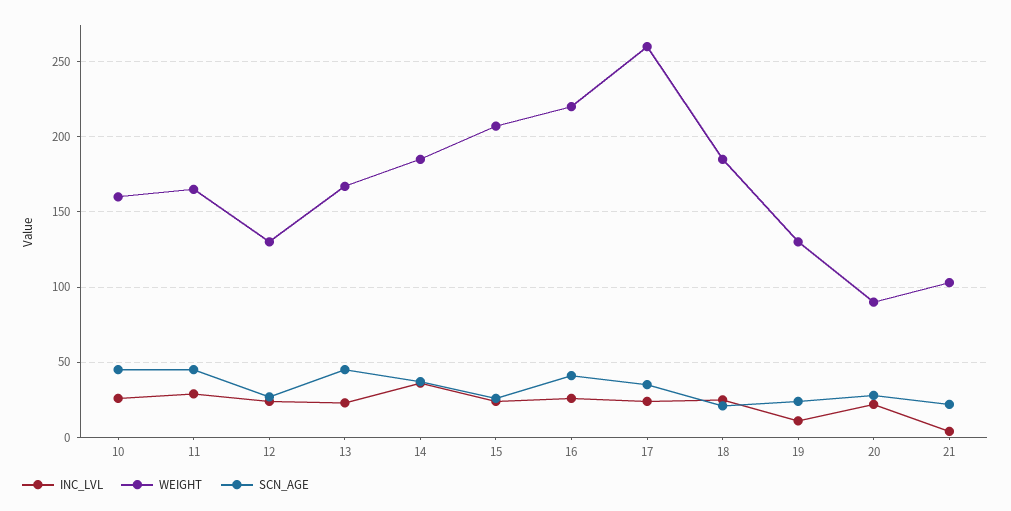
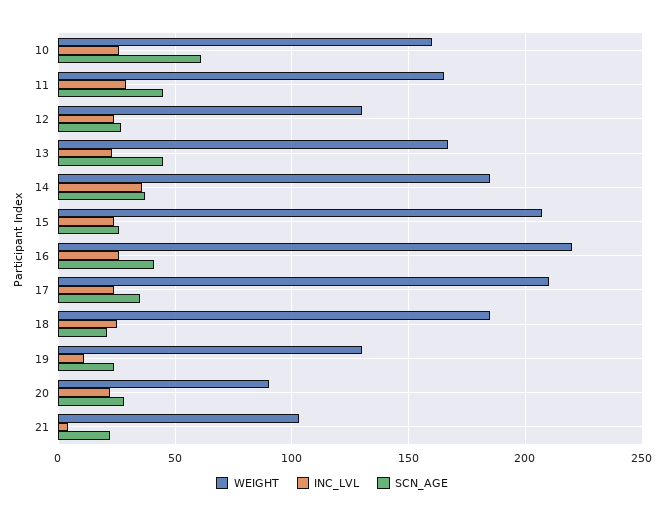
  {
    "INC_LVL": {
      "10": 25,
      "11": 30,
      "12": 25,
      "13": 25,
      "14": 35,
      "15": 25,
      "16": 25,
      "17": 25,
      "18": 25,
      "19": 10,
      "20": 20,
      "21": 5
    },
    "WEIGHT": {
      "10": 160,
      "11": 165,
      "12": 130,
      "13": 165,
      "14": 185,
      "15": 205,
      "16": 220,
-     "17": 260,
+     "17": 210,
      "18": 185,
      "19": 130,
      "20": 90,
      "21": 105
    },
    "SCN_AGE": {
-     "10": 45,
+     "10": 60,
      "11": 45,
      "12": 25,
      "13": 45,
      "14": 35,
      "15": 25,
      "16": 40,
      "17": 35,
      "18": 20,
      "19": 25,
      "20": 30,
      "21": 20
    }
  }

